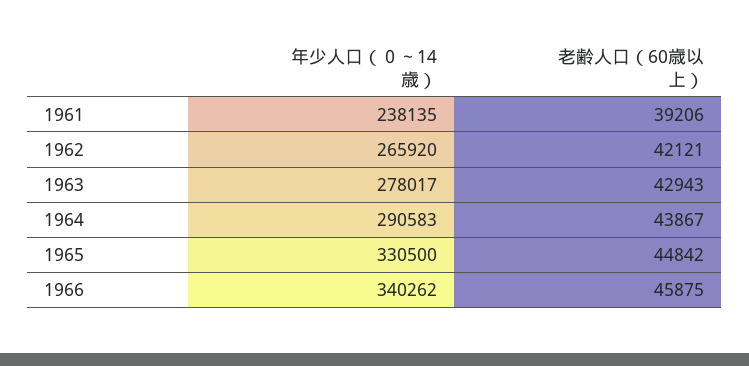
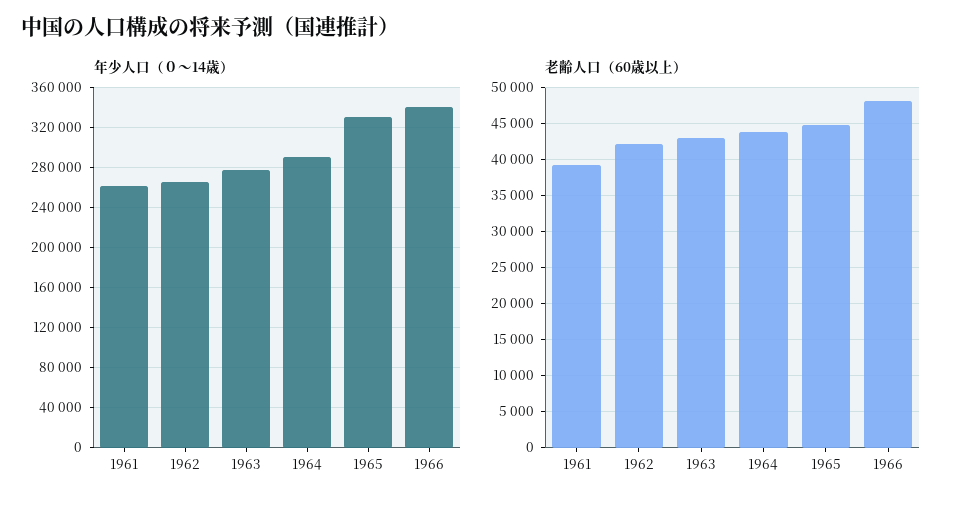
  {
    "年少人口（０～14歳）": {
-     "1961": 238135,
+     "1961": 260000,
      "1962": 265920,
      "1963": 278017,
      "1964": 290583,
      "1965": 330500,
      "1966": 340262
    },
    "老齢人口（60歳以上）": {
      "1961": 39206,
      "1962": 42121,
      "1963": 42943,
      "1964": 43867,
      "1965": 44842,
-     "1966": 45875
+     "1966": 48000
    }
  }

